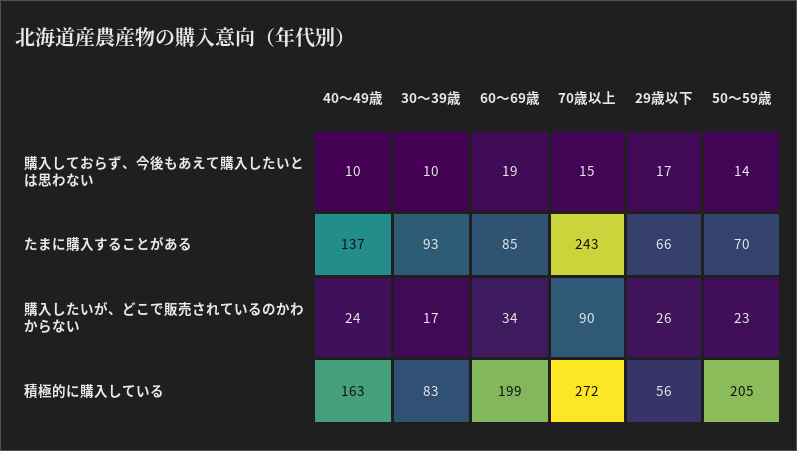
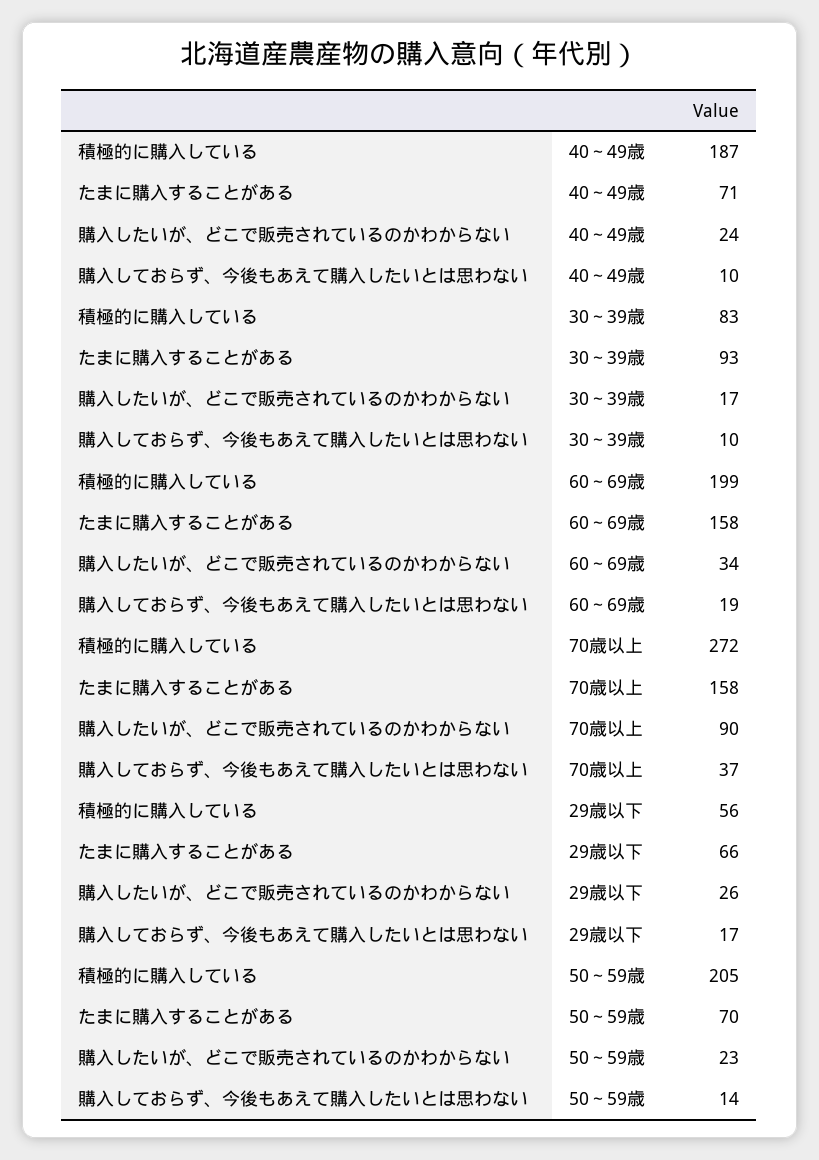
  {
    "40～49歳": {
      "購入しておらず、今後もあえて購入したいとは思わない": 10,
-     "たまに購入することがある": 137,
+     "たまに購入することがある": 71,
      "購入したいが、どこで販売されているのかわからない": 24,
-     "積極的に購入している": 163
+     "積極的に購入している": 187
    },
    "30～39歳": {
      "購入しておらず、今後もあえて購入したいとは思わない": 10,
      "たまに購入することがある": 93,
      "購入したいが、どこで販売されているのかわからない": 17,
      "積極的に購入している": 83
    },
    "60～69歳": {
      "購入しておらず、今後もあえて購入したいとは思わない": 19,
-     "たまに購入することがある": 85,
+     "たまに購入することがある": 158,
      "購入したいが、どこで販売されているのかわからない": 34,
      "積極的に購入している": 199
    },
    "70歳以上": {
-     "購入しておらず、今後もあえて購入したいとは思わない": 15,
+     "購入しておらず、今後もあえて購入したいとは思わない": 37,
-     "たまに購入することがある": 243,
+     "たまに購入することがある": 158,
      "購入したいが、どこで販売されているのかわからない": 90,
      "積極的に購入している": 272
    },
    "29歳以下": {
      "購入しておらず、今後もあえて購入したいとは思わない": 17,
      "たまに購入することがある": 66,
      "購入したいが、どこで販売されているのかわからない": 26,
      "積極的に購入している": 56
    },
    "50～59歳": {
      "購入しておらず、今後もあえて購入したいとは思わない": 14,
      "たまに購入することがある": 70,
      "購入したいが、どこで販売されているのかわからない": 23,
      "積極的に購入している": 205
    }
  }

